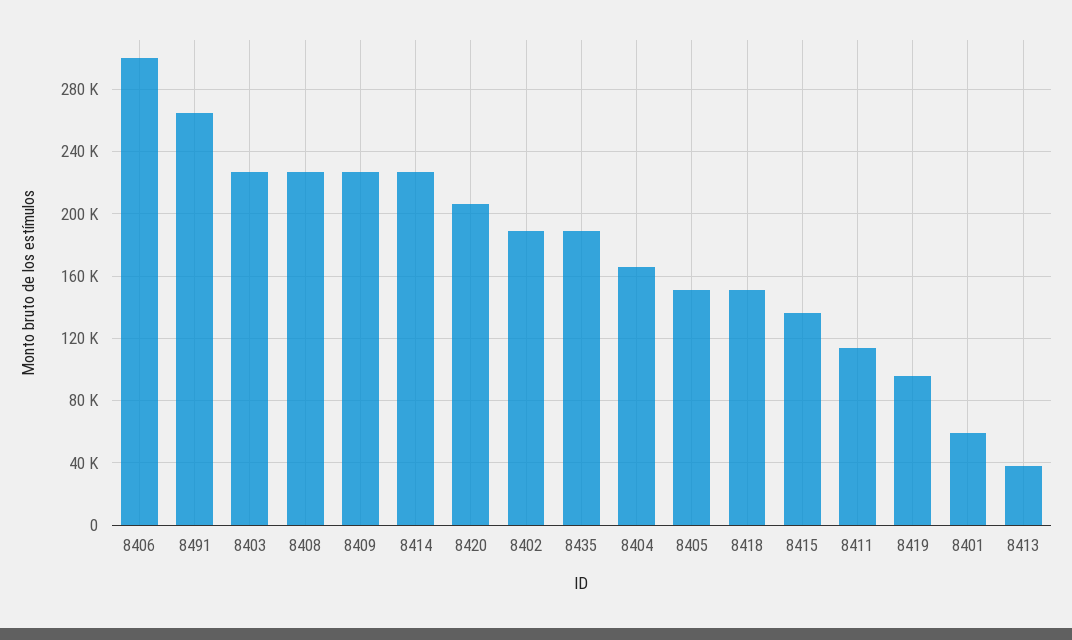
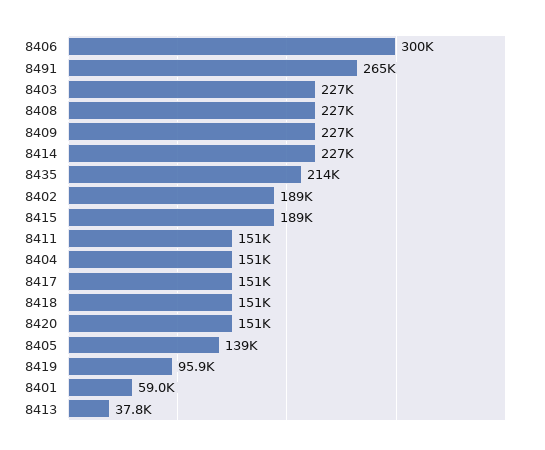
  {
    "8406": 300000,
    "8491": 265000,
    "8403": 227000,
    "8408": 227000,
    "8409": 227000,
    "8414": 227000,
-   "8420": 205000,
+   "8420": 151000,
    "8402": 189000,
-   "8435": 190000,
+   "8435": 214000,
-   "8404": 165000,
+   "8404": 151000,
-   "8405": 150000,
+   "8405": 139000,
    "8418": 151000,
-   "8415": 135000,
+   "8415": 189000,
-   "8411": 115000,
+   "8411": 151000,
    "8419": 95900,
    "8401": 59000,
-   "8413": 37800
+   "8413": 37800,
+   "8417": 151000
  }

